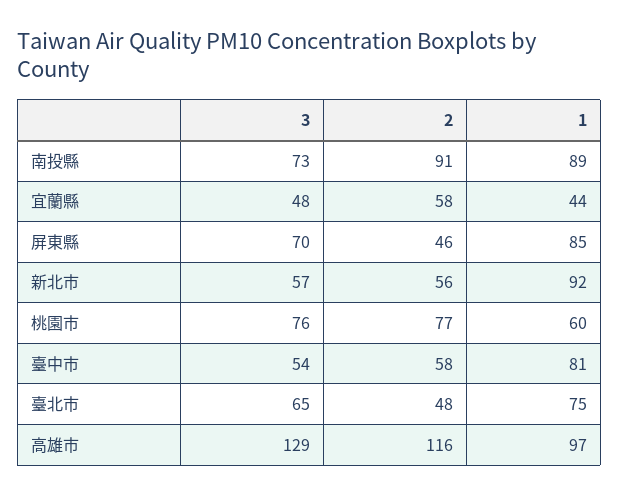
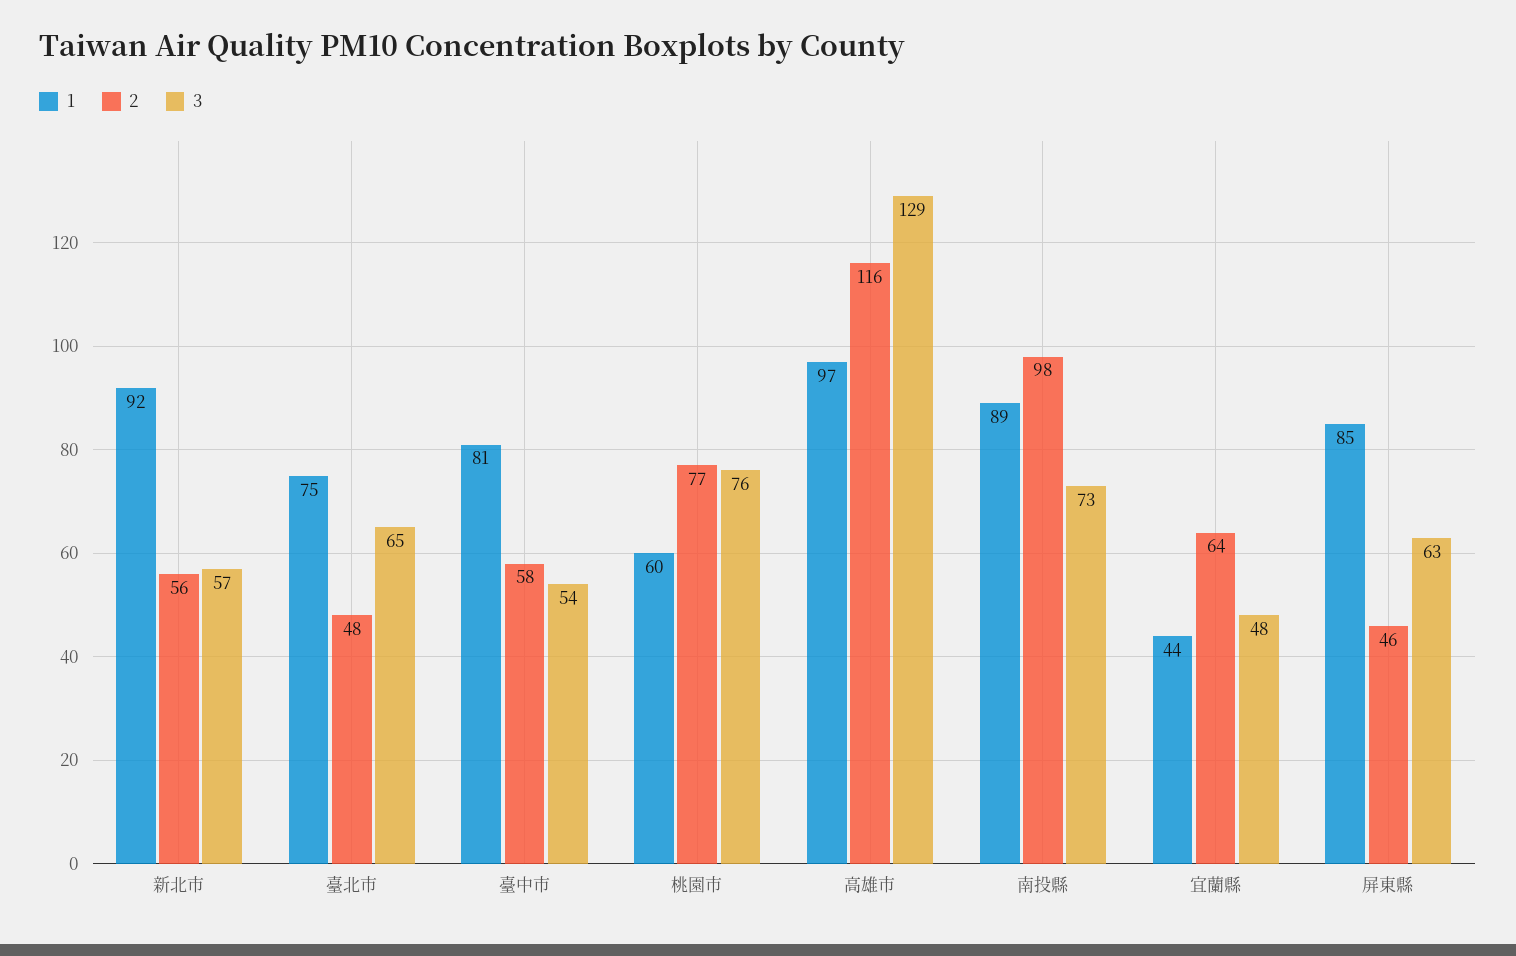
  {
    "3": {
      "南投縣": 73,
      "宜蘭縣": 48,
-     "屏東縣": 70,
+     "屏東縣": 63,
      "新北市": 57,
      "桃園市": 76,
      "臺中市": 54,
      "臺北市": 65,
      "高雄市": 129
    },
    "2": {
-     "南投縣": 91,
+     "南投縣": 98,
-     "宜蘭縣": 58,
+     "宜蘭縣": 64,
      "屏東縣": 46,
      "新北市": 56,
      "桃園市": 77,
      "臺中市": 58,
      "臺北市": 48,
      "高雄市": 116
    },
    "1": {
      "南投縣": 89,
      "宜蘭縣": 44,
      "屏東縣": 85,
      "新北市": 92,
      "桃園市": 60,
      "臺中市": 81,
      "臺北市": 75,
      "高雄市": 97
    }
  }

